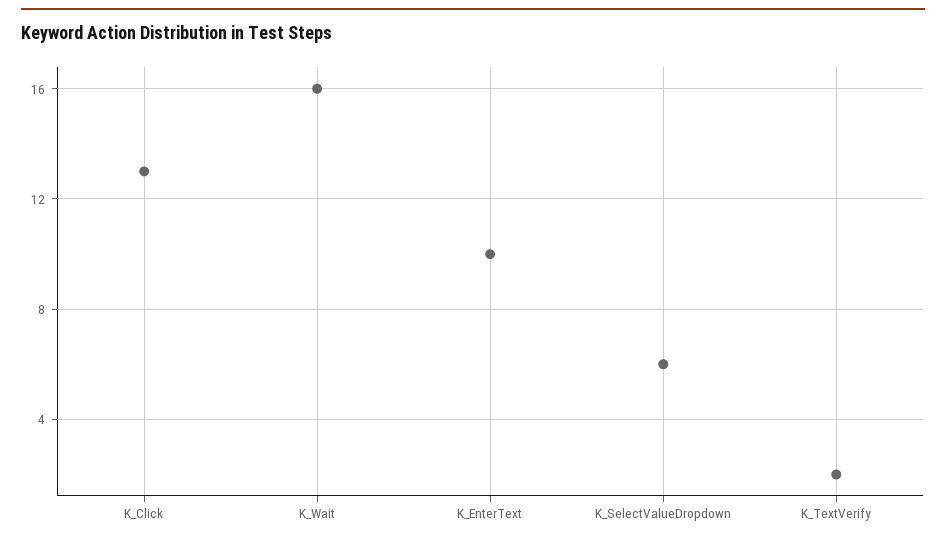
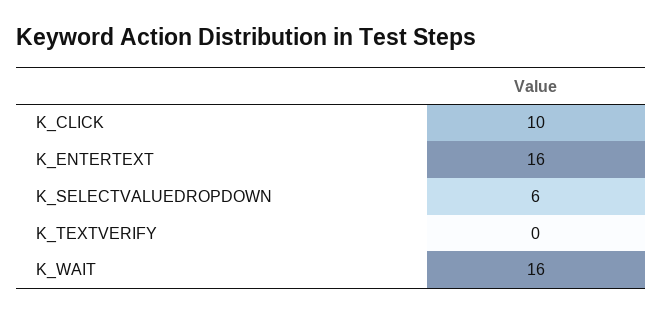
  {
-   "K_Click": 13,
+   "K_Click": 10,
    "K_Wait": 16,
-   "K_EnterText": 10,
+   "K_EnterText": 16,
    "K_SelectValueDropdown": 6,
-   "K_TextVerify": 2
+   "K_TextVerify": 0
  }

